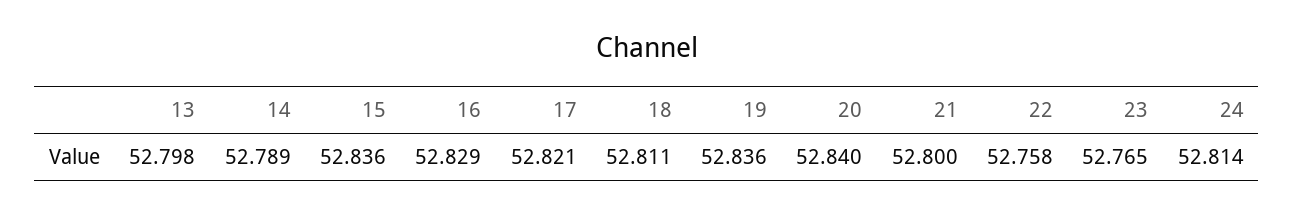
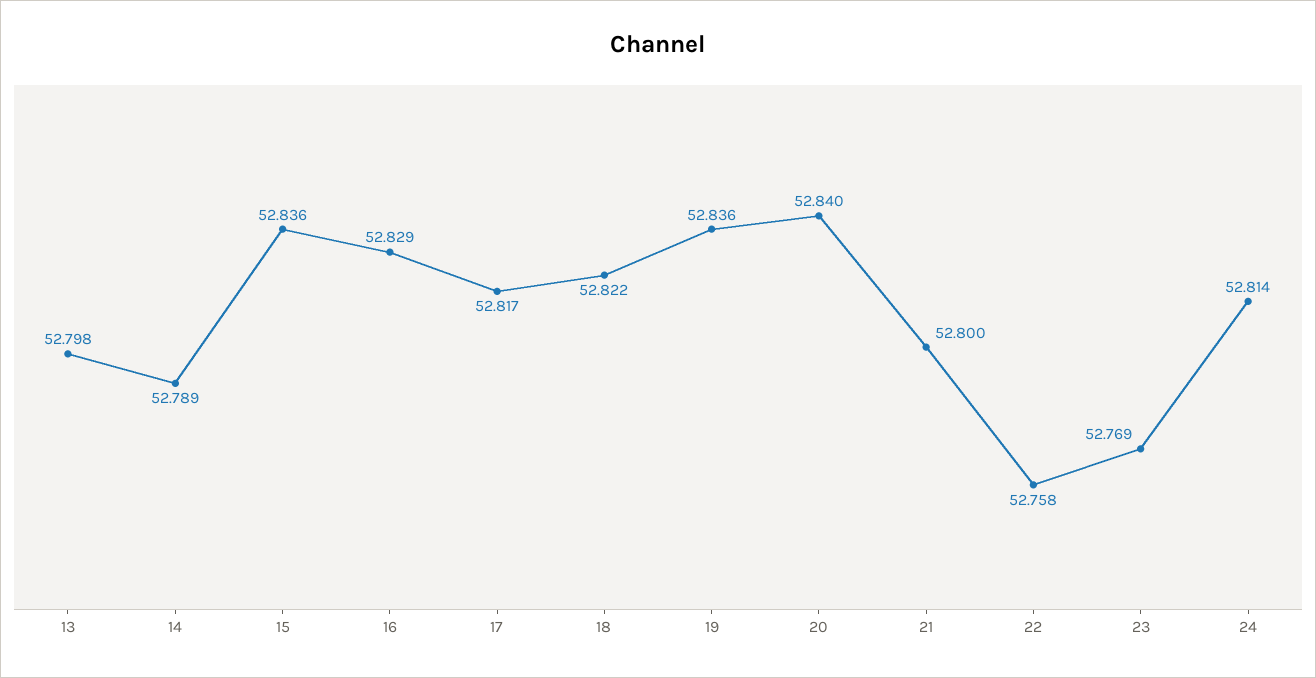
  {
    "13": 52.798,
    "14": 52.789,
    "15": 52.836,
    "16": 52.829,
-   "17": 52.821,
+   "17": 52.817,
-   "18": 52.811,
+   "18": 52.822,
    "19": 52.836,
    "20": 52.84,
    "21": 52.8,
    "22": 52.758,
-   "23": 52.765,
+   "23": 52.769,
    "24": 52.814
  }

